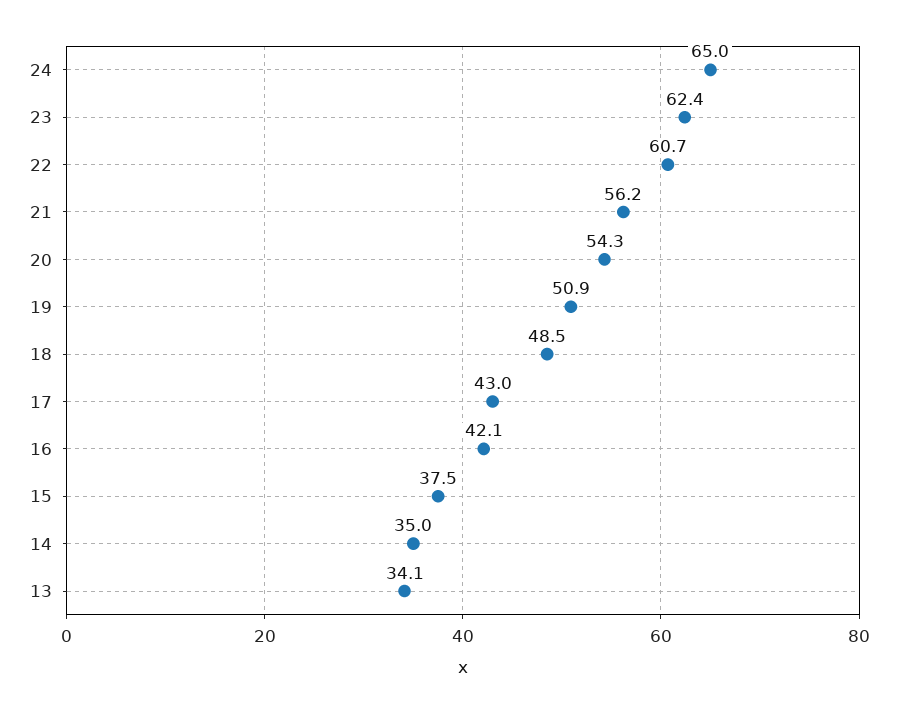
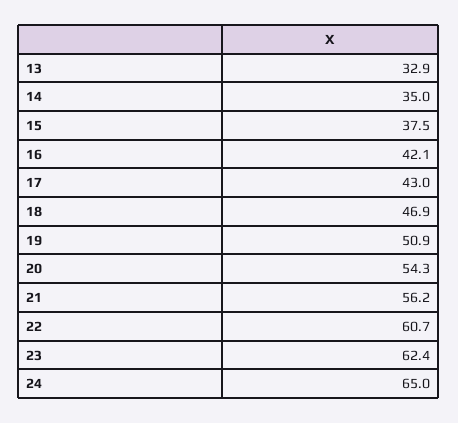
  {
    "24": 65,
    "23": 62.4,
    "22": 60.7,
    "21": 56.2,
    "20": 54.3,
    "19": 50.9,
-   "18": 48.5,
+   "18": 46.9,
    "17": 43,
    "16": 42.1,
    "15": 37.5,
    "14": 35,
-   "13": 34.1
+   "13": 32.9
  }

